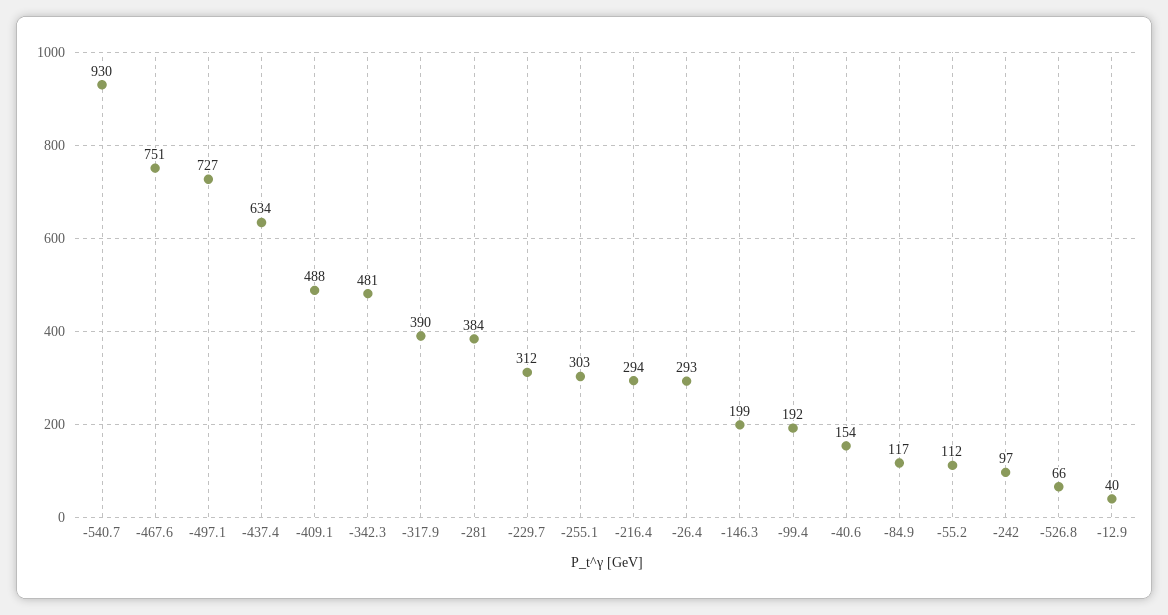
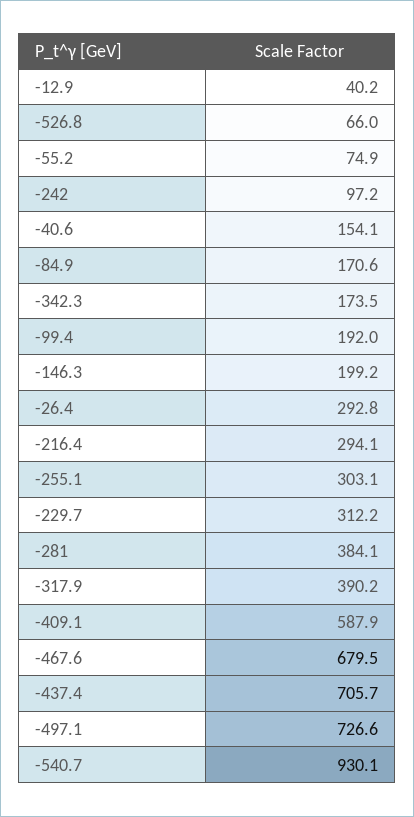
  {
    "-540.7": 930.1,
-   "-467.6": 751,
+   "-467.6": 679.5,
    "-497.1": 726.6,
-   "-437.4": 634,
+   "-437.4": 705.7,
-   "-409.1": 488,
+   "-409.1": 587.9,
-   "-342.3": 481,
+   "-342.3": 173.5,
    "-317.9": 390.2,
    "-281": 384.1,
    "-229.7": 312.2,
    "-255.1": 303.1,
    "-216.4": 294.1,
    "-26.4": 292.8,
    "-146.3": 199.2,
    "-99.4": 192,
    "-40.6": 154.1,
-   "-84.9": 117,
+   "-84.9": 170.6,
-   "-55.2": 112,
+   "-55.2": 74.9,
    "-242": 97.2,
    "-526.8": 66,
    "-12.9": 40.2
  }

